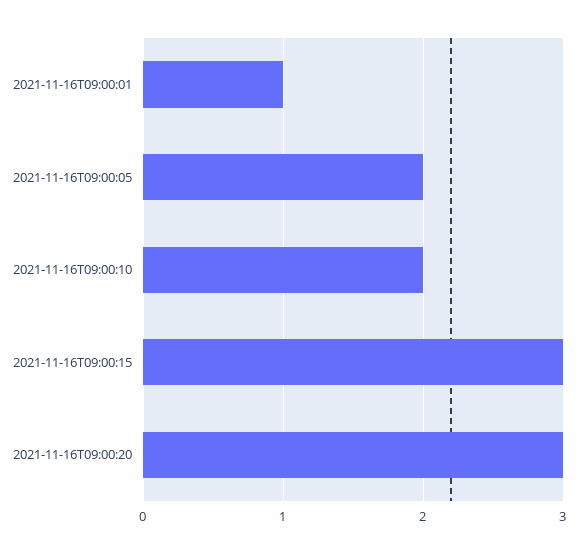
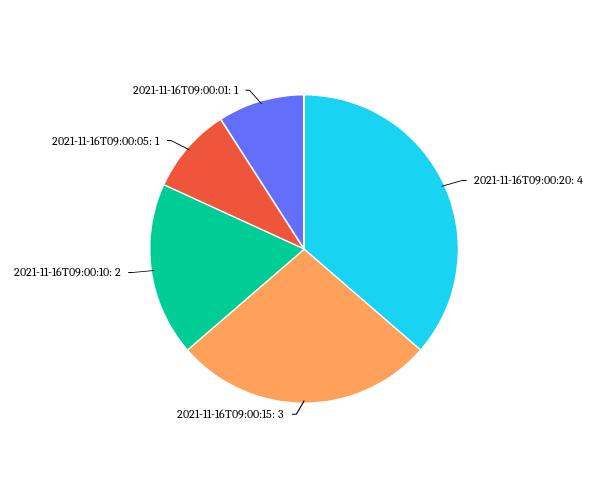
  {
    "2021-11-16T09:00:01": 1,
-   "2021-11-16T09:00:05": 2,
+   "2021-11-16T09:00:05": 1,
    "2021-11-16T09:00:10": 2,
    "2021-11-16T09:00:15": 3,
-   "2021-11-16T09:00:20": 3
+   "2021-11-16T09:00:20": 4
  }

